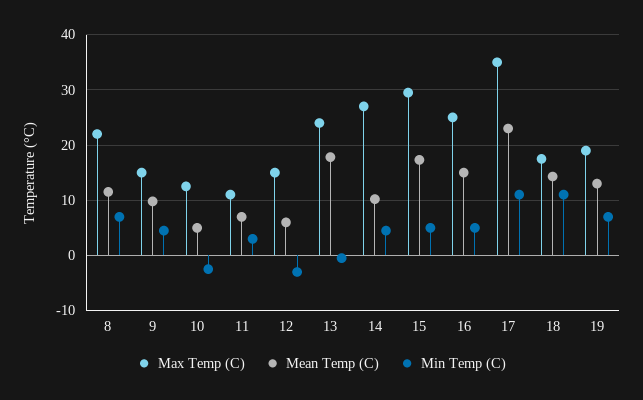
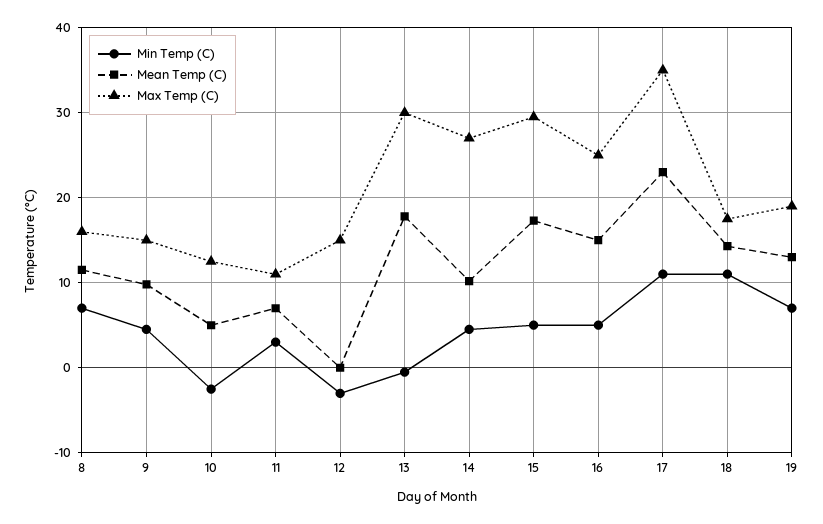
  {
    "Max Temp (C)": {
-     "8": 22,
+     "8": 16,
      "9": 15,
      "10": 13,
      "11": 11,
      "12": 15,
-     "13": 24,
+     "13": 30,
      "14": 27,
      "15": 30,
      "16": 25,
      "17": 35,
      "18": 18,
      "19": 19
    },
    "Mean Temp (C)": {
      "8": 12,
      "9": 10,
      "10": 5,
      "11": 7,
-     "12": 6,
+     "12": 0,
      "13": 18,
      "14": 10,
      "15": 17,
      "16": 15,
      "17": 23,
      "18": 14,
      "19": 13
    },
    "Min Temp (C)": {
      "8": 7,
      "9": 5,
      "10": -3,
      "11": 3,
      "12": -3,
      "13": -1,
      "14": 5,
      "15": 5,
      "16": 5,
      "17": 11,
      "18": 11,
      "19": 7
    }
  }

